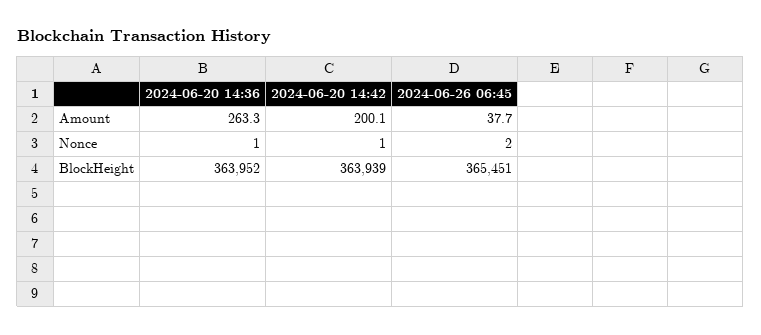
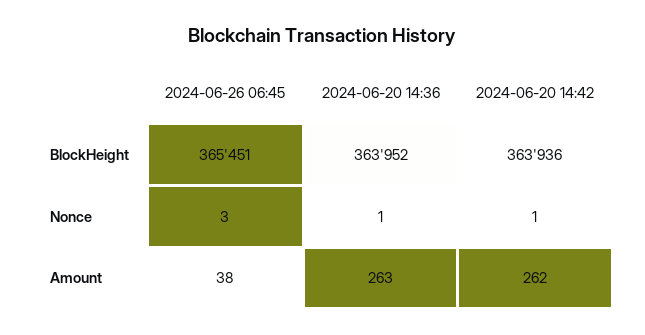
  {
    "2024-06-20 14:36": {
      "Amount": 263.3,
      "Nonce": 1,
      "BlockHeight": 363952
    },
    "2024-06-20 14:42": {
-     "Amount": 200.1,
+     "Amount": 262,
      "Nonce": 1,
-     "BlockHeight": 363939
+     "BlockHeight": 363936
    },
    "2024-06-26 06:45": {
      "Amount": 37.7,
-     "Nonce": 2,
+     "Nonce": 3,
      "BlockHeight": 365451
    }
  }

